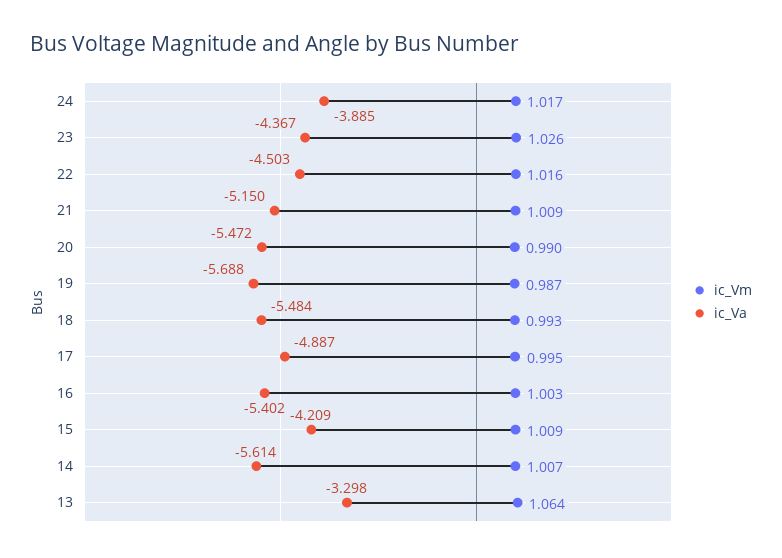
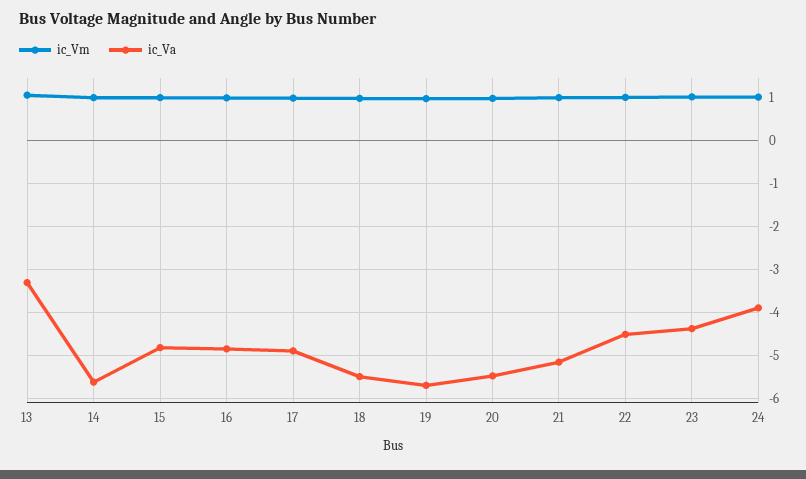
  {
    "ic_Vm": {
      "24": 1.017,
      "23": 1.026,
      "22": 1.016,
      "21": 1.009,
      "20": 0.99,
      "19": 0.987,
      "18": 0.993,
      "17": 0.995,
      "16": 1.003,
      "15": 1.009,
      "14": 1.007,
      "13": 1.064
    },
    "ic_Va": {
      "24": -3.885,
      "23": -4.367,
      "22": -4.503,
      "21": -5.15,
      "20": -5.472,
      "19": -5.688,
      "18": -5.484,
      "17": -4.887,
-     "16": -5.402,
+     "16": -4.8,
-     "15": -4.209,
+     "15": -4.8,
      "14": -5.614,
      "13": -3.298
    }
  }

